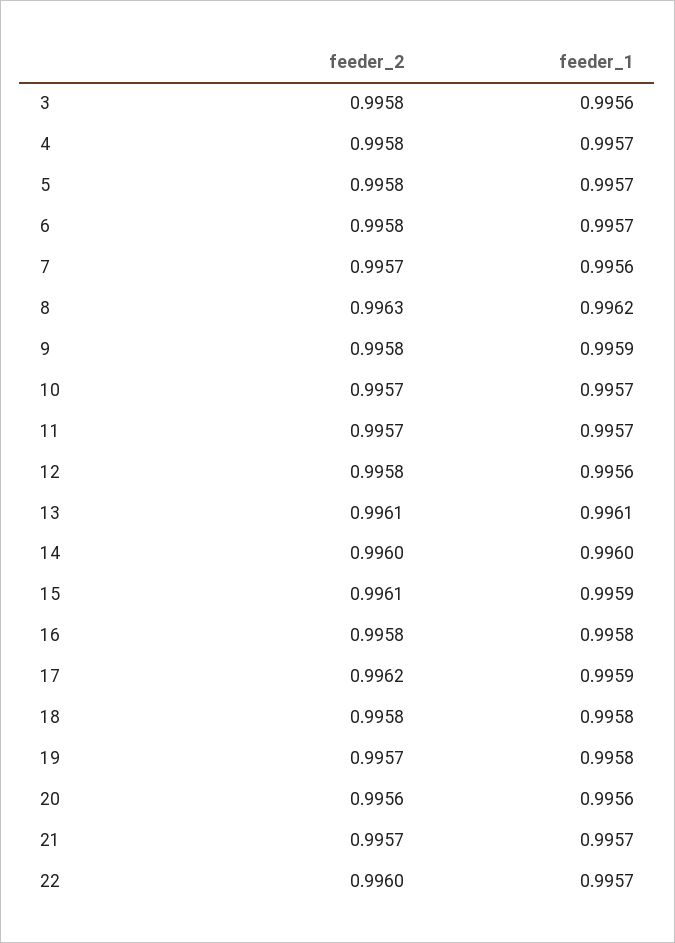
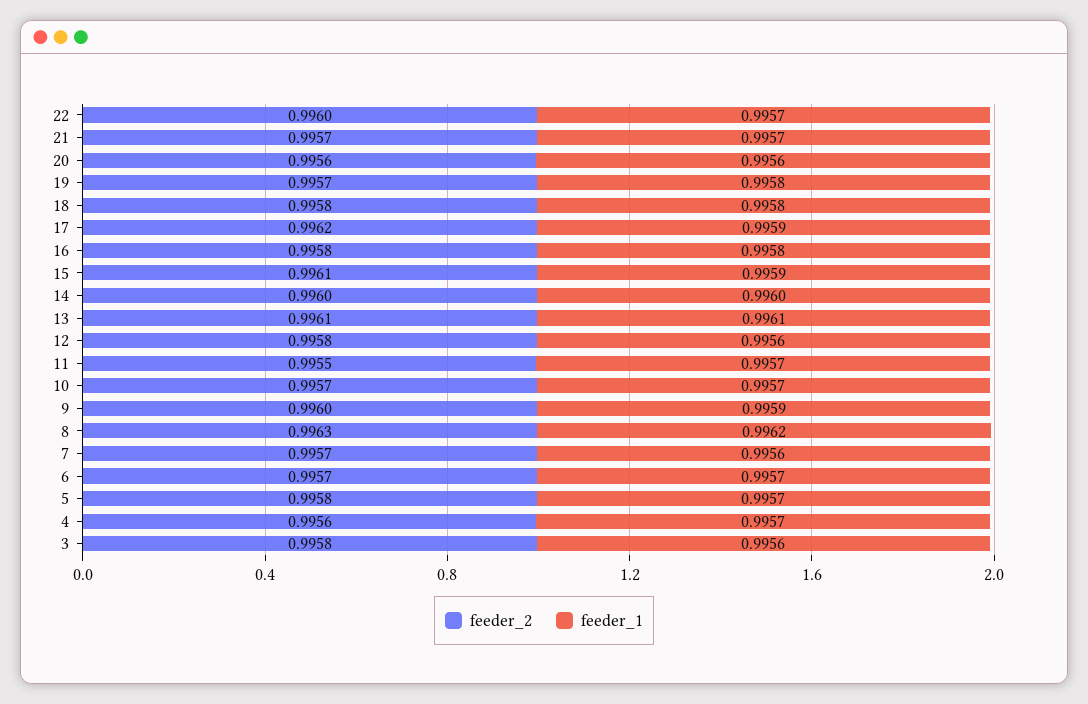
  {
    "feeder_2": {
      "3": 0.9958,
-     "4": 0.9958,
+     "4": 0.9956,
      "5": 0.9958,
-     "6": 0.9958,
+     "6": 0.9957,
      "7": 0.9957,
      "8": 0.9963,
-     "9": 0.9958,
+     "9": 0.996,
      "10": 0.9957,
-     "11": 0.9957,
+     "11": 0.9955,
      "12": 0.9958,
      "13": 0.9961,
      "14": 0.996,
      "15": 0.9961,
      "16": 0.9958,
      "17": 0.9962,
      "18": 0.9958,
      "19": 0.9957,
      "20": 0.9956,
      "21": 0.9957,
      "22": 0.996
    },
    "feeder_1": {
      "3": 0.9956,
      "4": 0.9957,
      "5": 0.9957,
      "6": 0.9957,
      "7": 0.9956,
      "8": 0.9962,
      "9": 0.9959,
      "10": 0.9957,
      "11": 0.9957,
      "12": 0.9956,
      "13": 0.9961,
      "14": 0.996,
      "15": 0.9959,
      "16": 0.9958,
      "17": 0.9959,
      "18": 0.9958,
      "19": 0.9958,
      "20": 0.9956,
      "21": 0.9957,
      "22": 0.9957
    }
  }

